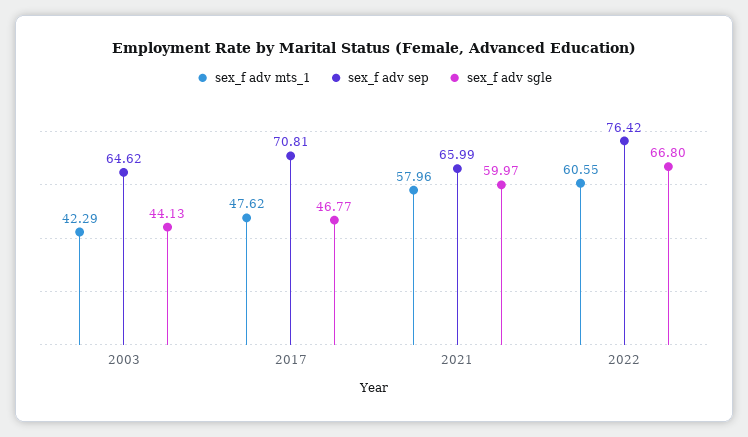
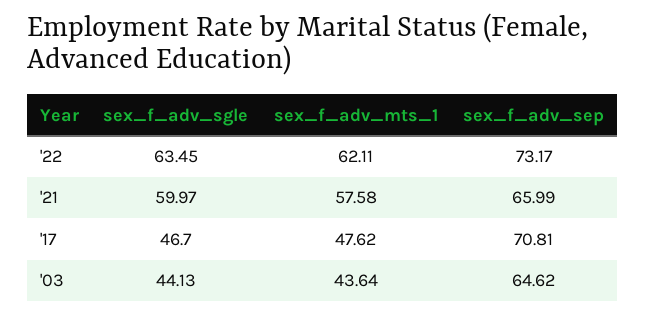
  {
    "sex_f adv mts_1": {
-     "2003": 42.29,
+     "2003": 43.64,
      "2017": 47.62,
-     "2021": 57.96,
+     "2021": 57.58,
-     "2022": 60.55
+     "2022": 62.11
    },
    "sex_f adv sep": {
      "2003": 64.62,
      "2017": 70.81,
      "2021": 65.99,
-     "2022": 76.42
+     "2022": 73.17
    },
    "sex_f adv sgle": {
      "2003": 44.13,
-     "2017": 46.77,
+     "2017": 46.7,
      "2021": 59.97,
-     "2022": 66.8
+     "2022": 63.45
    }
  }

